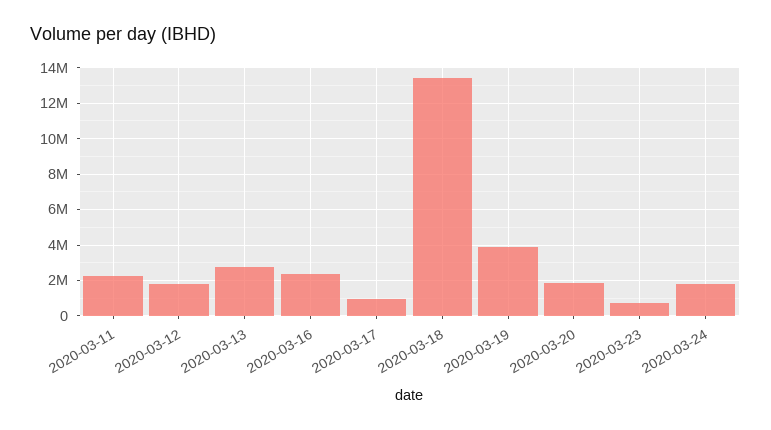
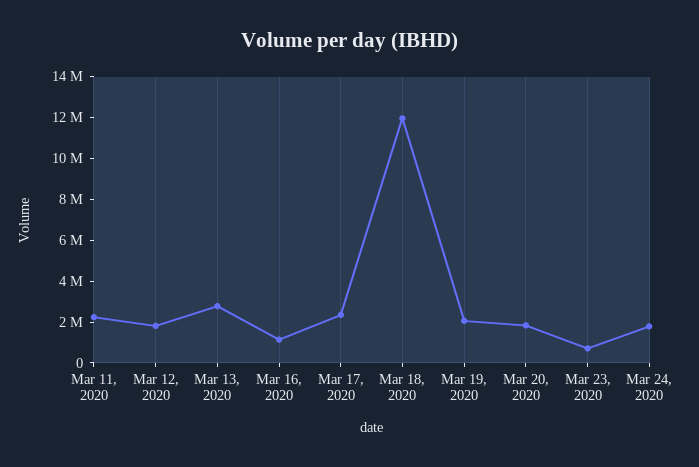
  {
    "2020-03-11": 2000000,
    "2020-03-12": 2000000,
    "2020-03-13": 3000000,
-   "2020-03-16": 2500000,
+   "2020-03-16": 1000000,
-   "2020-03-17": 1000000,
+   "2020-03-17": 2500000,
-   "2020-03-18": 13500000,
+   "2020-03-18": 12000000,
-   "2020-03-19": 4000000,
+   "2020-03-19": 2000000,
    "2020-03-20": 2000000,
    "2020-03-23": 500000,
    "2020-03-24": 2000000
  }

